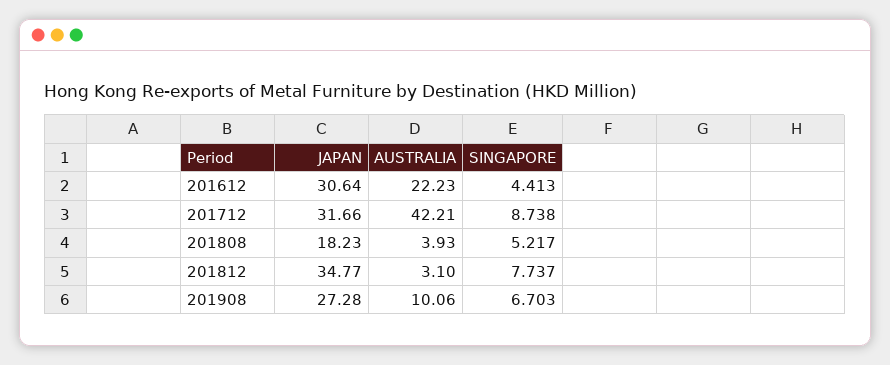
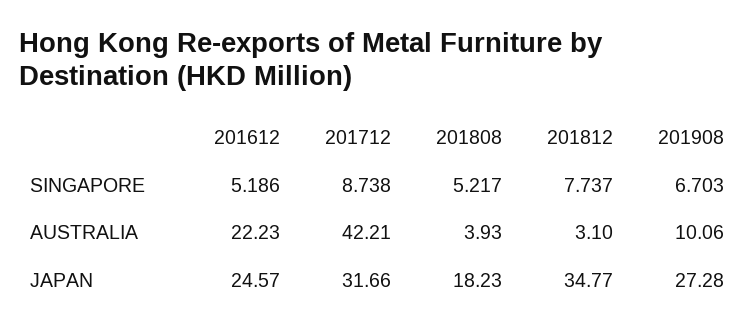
  {
    "JAPAN": {
-     "201612": 30.64,
+     "201612": 24.57,
      "201712": 31.66,
      "201808": 18.23,
      "201812": 34.77,
      "201908": 27.28
    },
    "AUSTRALIA": {
      "201612": 22.23,
      "201712": 42.21,
      "201808": 3.93,
      "201812": 3.1,
      "201908": 10.06
    },
    "SINGAPORE": {
-     "201612": 4.413,
+     "201612": 5.186,
      "201712": 8.738,
      "201808": 5.217,
      "201812": 7.737,
      "201908": 6.703
    }
  }

